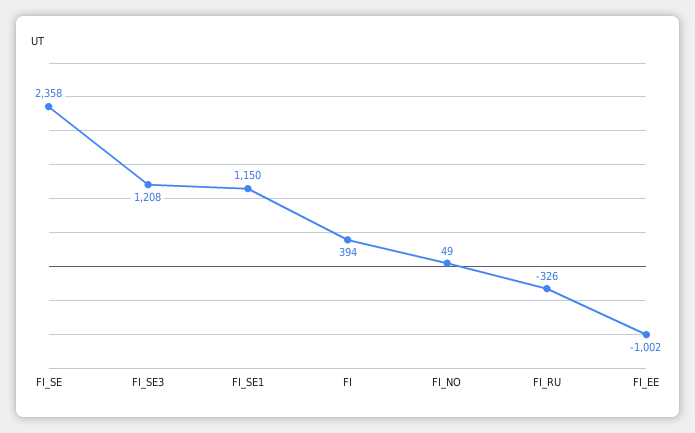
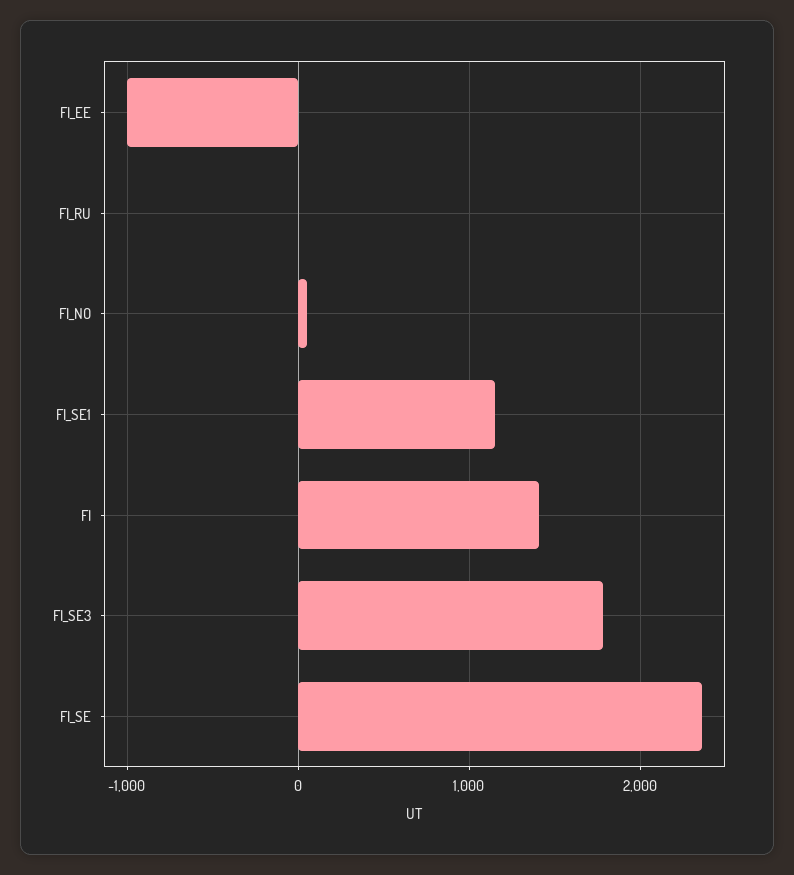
  {
    "FI_SE": 2358,
-   "FI_SE3": 1208,
+   "FI_SE3": 1800,
    "FI_SE1": 1150,
-   "FI": 394,
+   "FI": 1400,
    "FI_NO": 49,
-   "FI_RU": -326,
+   "FI_RU": 0,
    "FI_EE": -1002
  }

